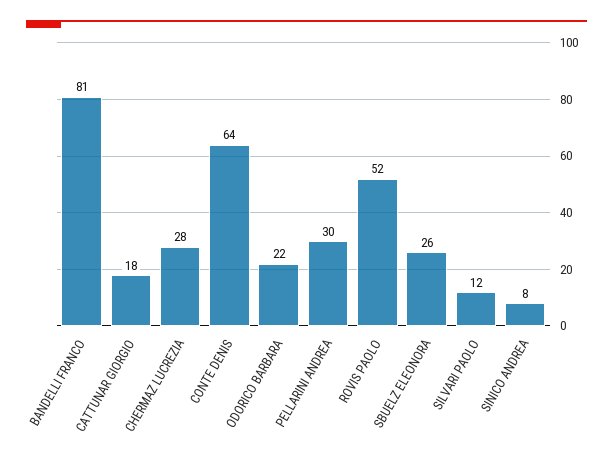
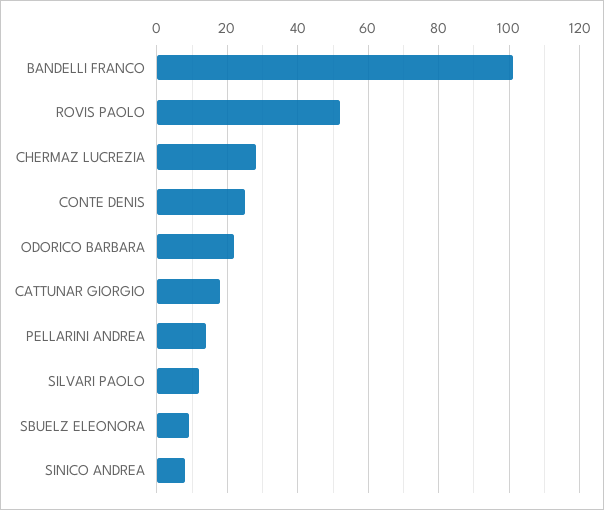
  {
-   "BANDELLI FRANCO": 81,
+   "BANDELLI FRANCO": 100,
    "CATTUNAR GIORGIO": 18,
    "CHERMAZ LUCREZIA": 28,
-   "CONTE DENIS": 64,
+   "CONTE DENIS": 25,
    "ODORICO BARBARA": 22,
-   "PELLARINI ANDREA": 30,
+   "PELLARINI ANDREA": 15,
    "ROVIS PAOLO": 52,
-   "SBUELZ ELEONORA": 26,
+   "SBUELZ ELEONORA": 10,
    "SILVARI PAOLO": 12,
    "SINICO ANDREA": 8
  }

